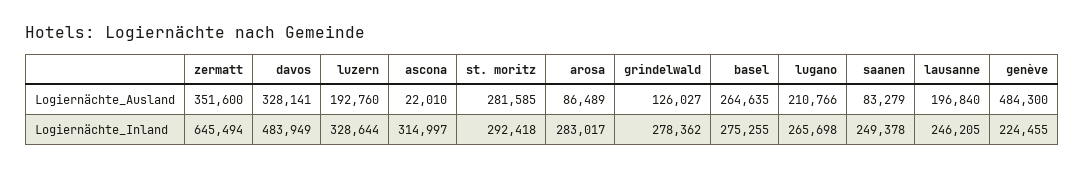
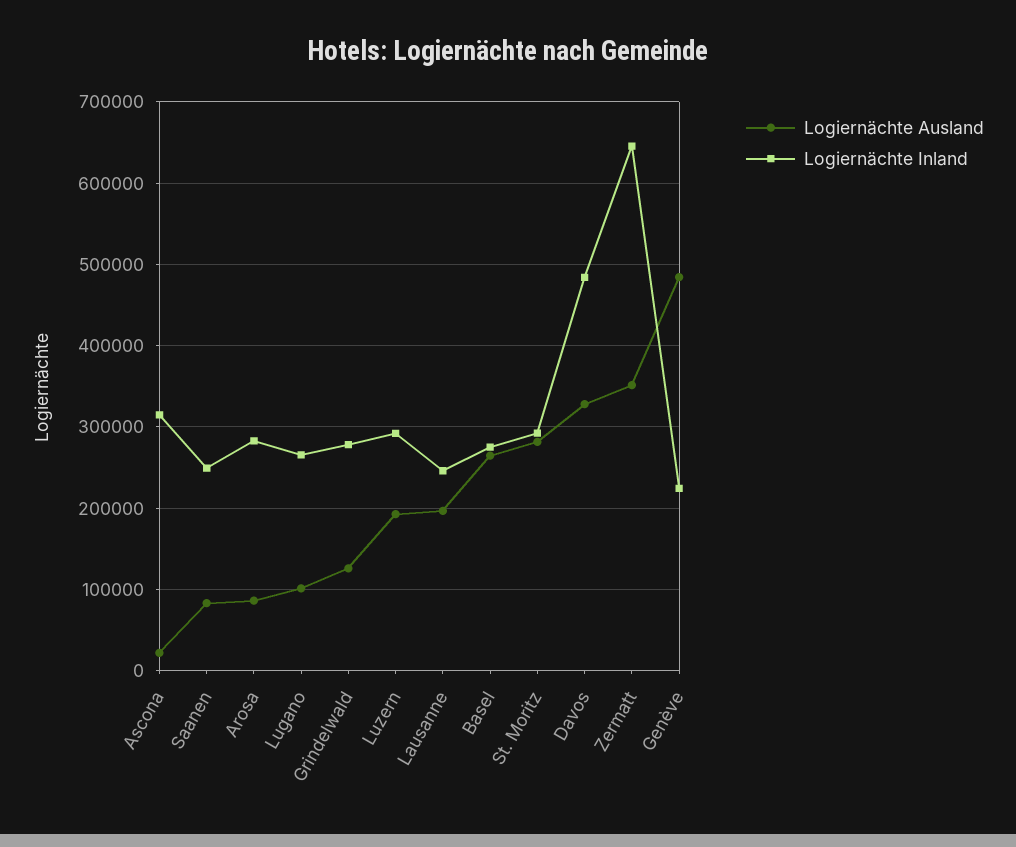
  {
    "Logiernächte_Ausland": {
      "zermatt": 351600,
      "davos": 328141,
      "luzern": 192760,
      "ascona": 22010,
      "st. moritz": 281585,
      "arosa": 86489,
      "grindelwald": 126027,
      "basel": 264635,
-     "lugano": 210766,
+     "lugano": 100000,
      "saanen": 83279,
      "lausanne": 196840,
      "genève": 484300
    },
    "Logiernächte_Inland": {
      "zermatt": 645494,
      "davos": 483949,
-     "luzern": 328644,
+     "luzern": 290000,
      "ascona": 314997,
      "st. moritz": 292418,
      "arosa": 283017,
      "grindelwald": 278362,
      "basel": 275255,
      "lugano": 265698,
      "saanen": 249378,
      "lausanne": 246205,
      "genève": 224455
    }
  }

